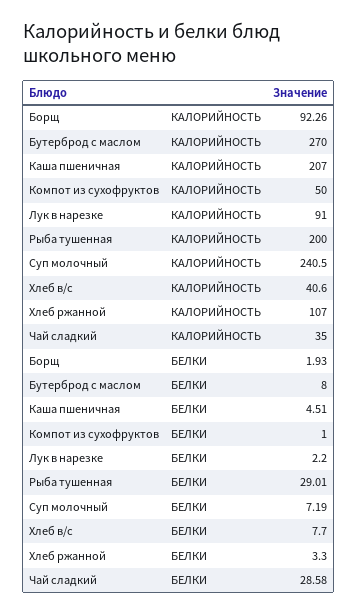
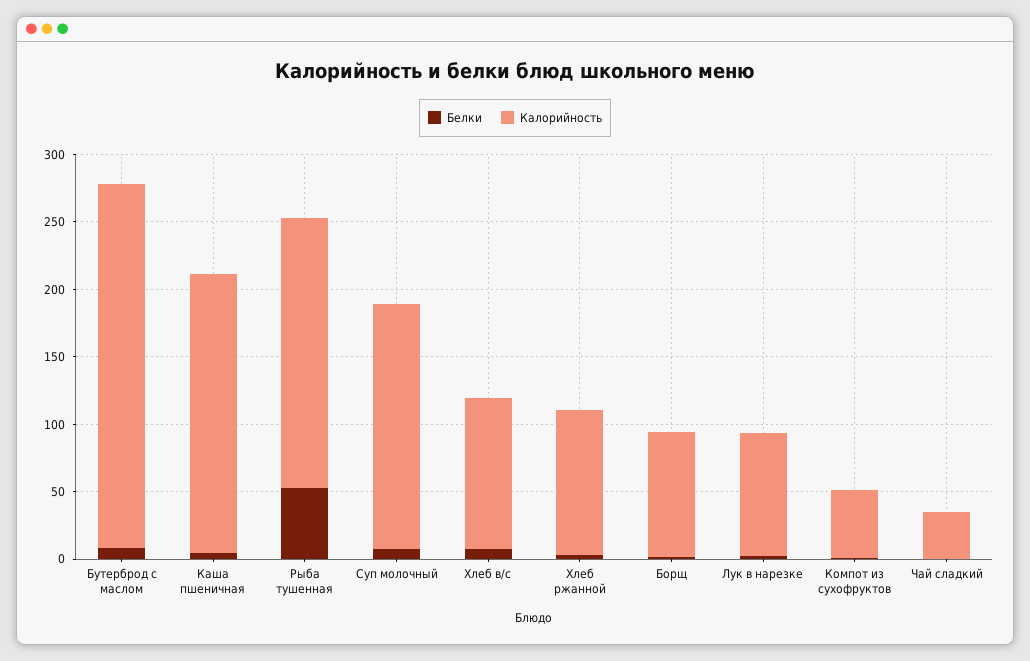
  {
    "КАЛОРИЙНОСТЬ": {
      "Борщ": 92.26,
      "Бутерброд с маслом": 270,
      "Каша пшеничная": 207,
      "Компот из сухофруктов": 50,
      "Лук в нарезке": 91,
      "Рыба тушенная": 200,
-     "Суп молочный": 240.5,
+     "Суп молочный": 180,
-     "Хлеб в/с": 40.6,
+     "Хлеб в/с": 110,
      "Хлеб ржанной": 107,
      "Чай сладкий": 35
    },
    "БЕЛКИ": {
      "Борщ": 1.93,
      "Бутерброд с маслом": 8,
      "Каша пшеничная": 4.51,
      "Компот из сухофруктов": 1,
      "Лук в нарезке": 2.2,
-     "Рыба тушенная": 29.01,
+     "Рыба тушенная": 50,
      "Суп молочный": 7.19,
      "Хлеб в/с": 7.7,
      "Хлеб ржанной": 3.3,
-     "Чай сладкий": 28.58
+     "Чай сладкий": 0
    }
  }

